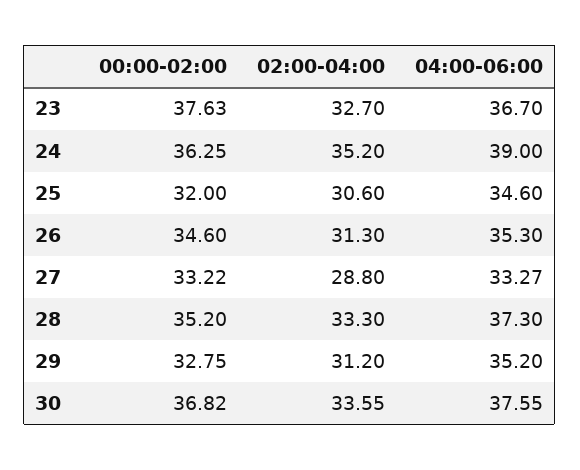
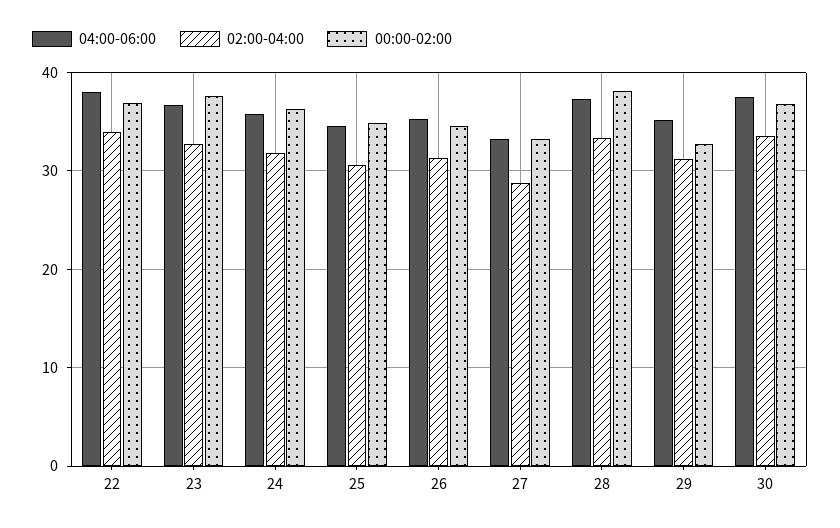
  {
    "00:00-02:00": {
      "23": 37.63,
      "24": 36.25,
-     "25": 32,
+     "25": 35,
      "26": 34.6,
      "27": 33.22,
-     "28": 35.2,
+     "28": 38,
      "29": 32.75,
-     "30": 36.82
+     "30": 36.82,
+     "22": 37
    },
    "02:00-04:00": {
      "23": 32.7,
-     "24": 35.2,
+     "24": 32,
      "25": 30.6,
      "26": 31.3,
      "27": 28.8,
      "28": 33.3,
      "29": 31.2,
-     "30": 33.55
+     "30": 33.55,
+     "22": 34
    },
    "04:00-06:00": {
      "23": 36.7,
-     "24": 39,
+     "24": 36,
      "25": 34.6,
      "26": 35.3,
      "27": 33.27,
      "28": 37.3,
      "29": 35.2,
-     "30": 37.55
+     "30": 37.55,
+     "22": 38
    }
  }

